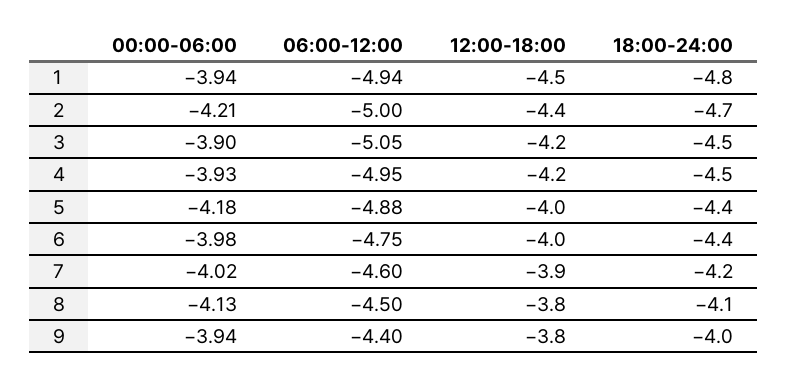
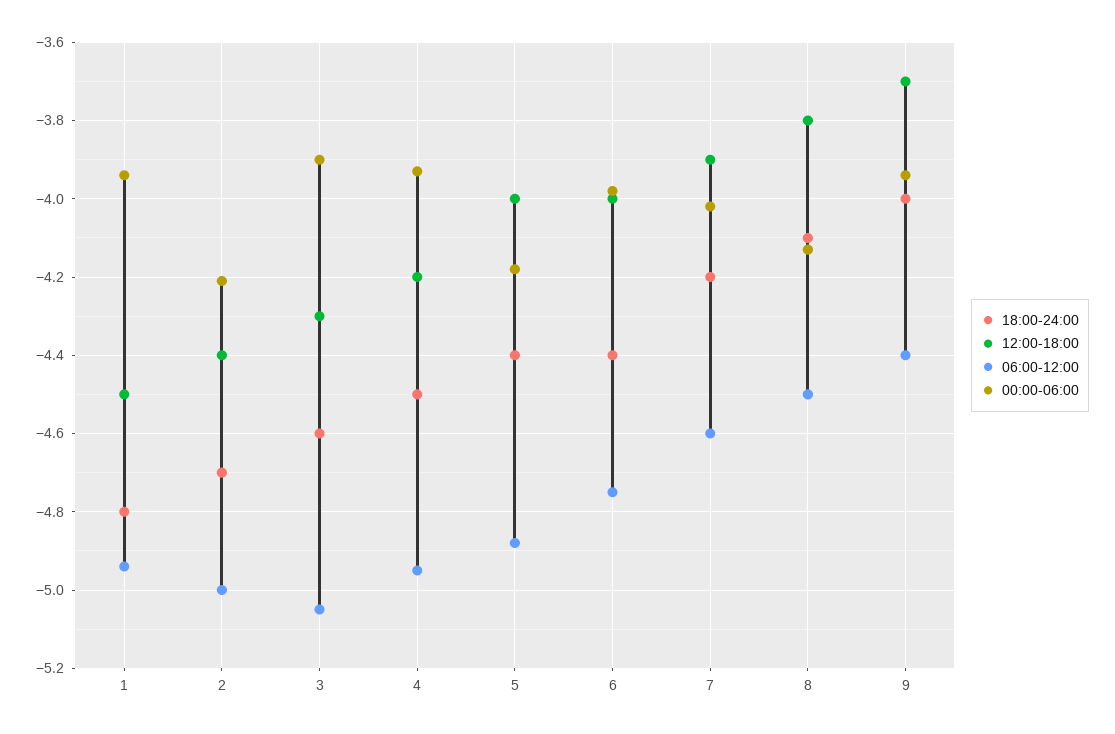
  {
    "00:00-06:00": {
      "1": -3.94,
      "2": -4.21,
      "3": -3.9,
      "4": -3.93,
      "5": -4.18,
      "6": -3.98,
      "7": -4.02,
      "8": -4.13,
      "9": -3.94
    },
    "06:00-12:00": {
      "1": -4.94,
      "2": -5,
      "3": -5.05,
      "4": -4.95,
      "5": -4.88,
      "6": -4.75,
      "7": -4.6,
      "8": -4.5,
      "9": -4.4
    },
    "12:00-18:00": {
      "1": -4.5,
      "2": -4.4,
-     "3": -4.2,
+     "3": -4.3,
      "4": -4.2,
      "5": -4,
      "6": -4,
      "7": -3.9,
      "8": -3.8,
-     "9": -3.8
+     "9": -3.7
    },
    "18:00-24:00": {
      "1": -4.8,
      "2": -4.7,
-     "3": -4.5,
+     "3": -4.6,
      "4": -4.5,
      "5": -4.4,
      "6": -4.4,
      "7": -4.2,
      "8": -4.1,
      "9": -4
    }
  }

